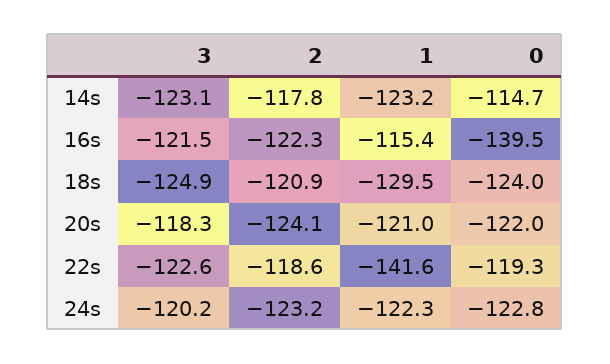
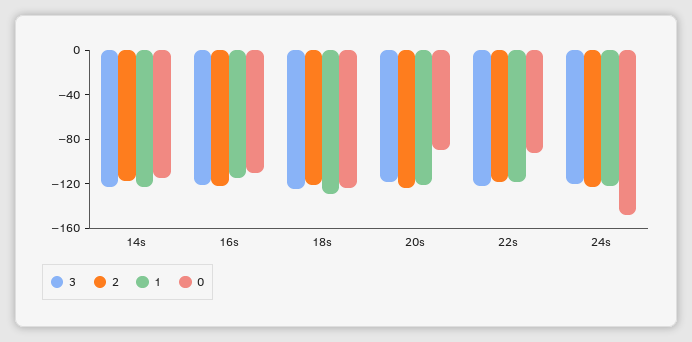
  {
    "3": {
      "14s": -123.1,
      "16s": -121.5,
      "18s": -124.9,
      "20s": -118.3,
      "22s": -122.6,
      "24s": -120.2
    },
    "2": {
      "14s": -117.8,
      "16s": -122.3,
      "18s": -120.9,
      "20s": -124.1,
      "22s": -118.6,
      "24s": -123.2
    },
    "1": {
      "14s": -123.2,
      "16s": -115.4,
      "18s": -129.5,
      "20s": -121,
-     "22s": -141.6,
+     "22s": -120,
      "24s": -122.3
    },
    "0": {
      "14s": -114.7,
-     "16s": -139.5,
+     "16s": -110,
      "18s": -124,
-     "20s": -122,
+     "20s": -90,
-     "22s": -119.3,
+     "22s": -90,
-     "24s": -122.8
+     "24s": -150
    }
  }

